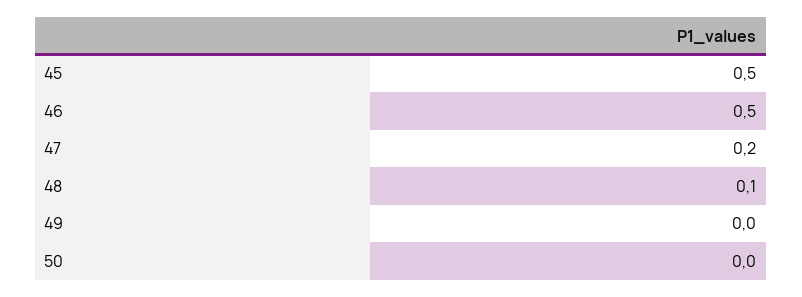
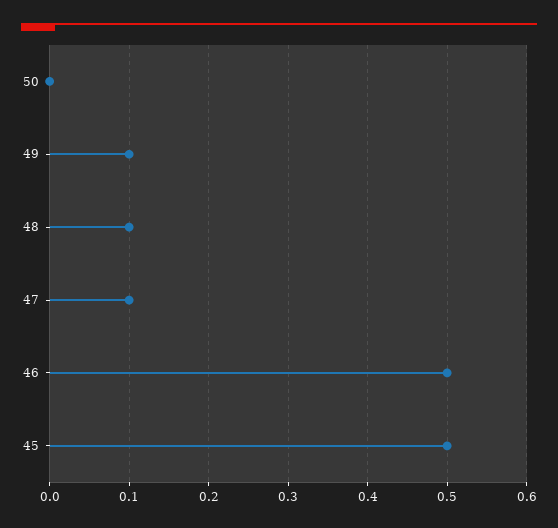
  {
    "45": 0.5,
    "46": 0.5,
-   "47": 0.2,
+   "47": 0.1,
    "48": 0.1,
-   "49": 0,
+   "49": 0.1,
    "50": 0
  }

